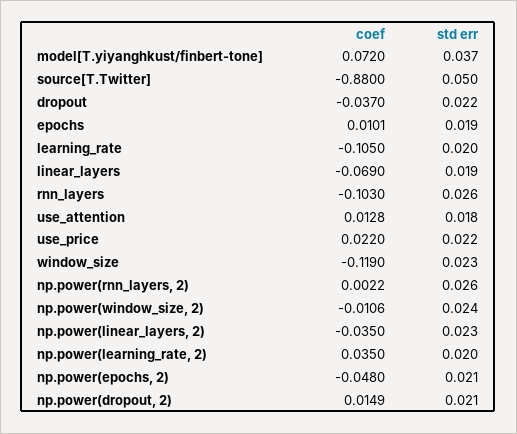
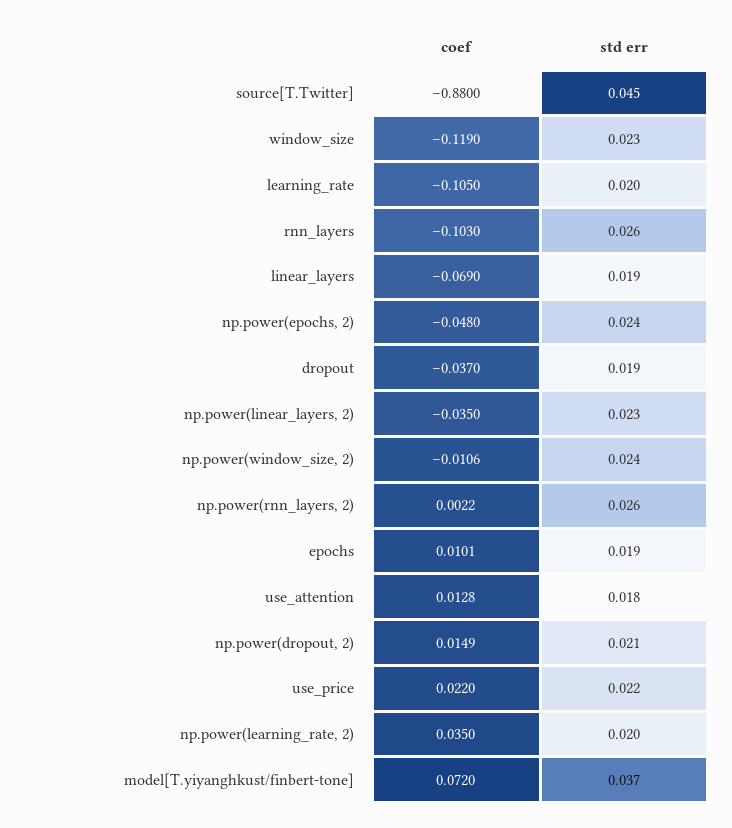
  {
    "coef": {
      "model[T.yiyanghkust/finbert-tone]": 0.072,
      "source[T.Twitter]": -0.88,
      "dropout": -0.037,
      "epochs": 0.0101,
      "learning_rate": -0.105,
      "linear_layers": -0.069,
      "rnn_layers": -0.103,
      "use_attention": 0.0128,
      "use_price": 0.022,
      "window_size": -0.119,
      "np.power(rnn_layers, 2)": 0.0022,
      "np.power(window_size, 2)": -0.0106,
      "np.power(linear_layers, 2)": -0.035,
      "np.power(learning_rate, 2)": 0.035,
      "np.power(epochs, 2)": -0.048,
      "np.power(dropout, 2)": 0.0149
    },
    "std err": {
      "model[T.yiyanghkust/finbert-tone]": 0.037,
-     "source[T.Twitter]": 0.05,
+     "source[T.Twitter]": 0.045,
-     "dropout": 0.022,
+     "dropout": 0.019,
      "epochs": 0.019,
      "learning_rate": 0.02,
      "linear_layers": 0.019,
      "rnn_layers": 0.026,
      "use_attention": 0.018,
      "use_price": 0.022,
      "window_size": 0.023,
      "np.power(rnn_layers, 2)": 0.026,
      "np.power(window_size, 2)": 0.024,
      "np.power(linear_layers, 2)": 0.023,
      "np.power(learning_rate, 2)": 0.02,
-     "np.power(epochs, 2)": 0.021,
+     "np.power(epochs, 2)": 0.024,
      "np.power(dropout, 2)": 0.021
    }
  }

